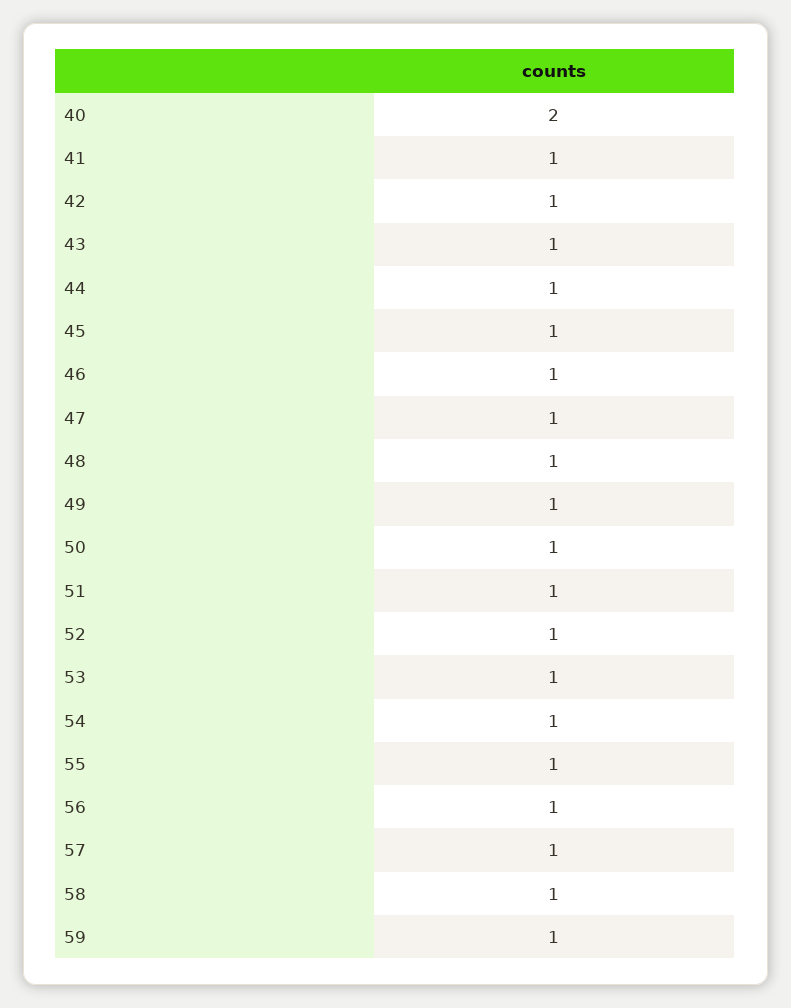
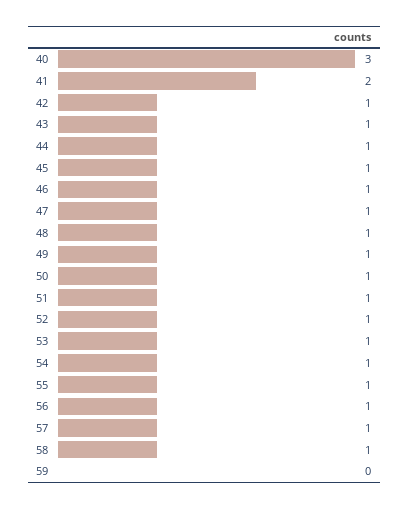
  {
-   "40": 2,
+   "40": 3,
-   "41": 1,
+   "41": 2,
    "42": 1,
    "43": 1,
    "44": 1,
    "45": 1,
    "46": 1,
    "47": 1,
    "48": 1,
    "49": 1,
    "50": 1,
    "51": 1,
    "52": 1,
    "53": 1,
    "54": 1,
    "55": 1,
    "56": 1,
    "57": 1,
    "58": 1,
-   "59": 1
+   "59": 0
  }

